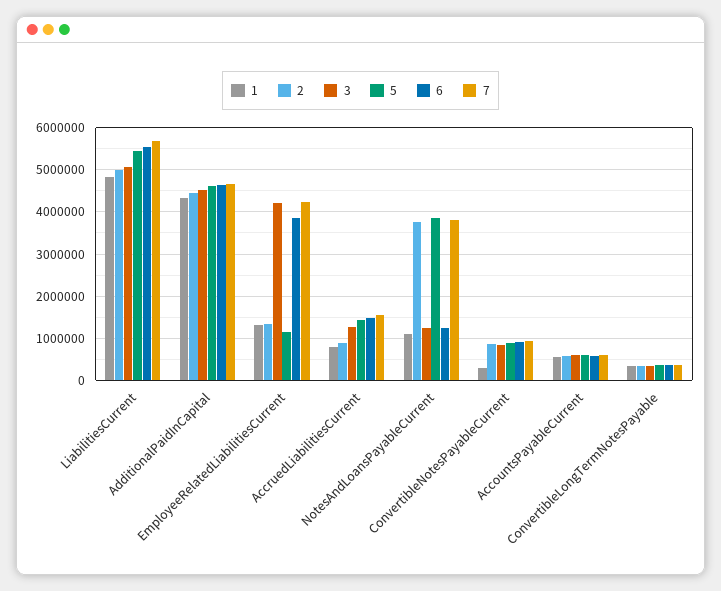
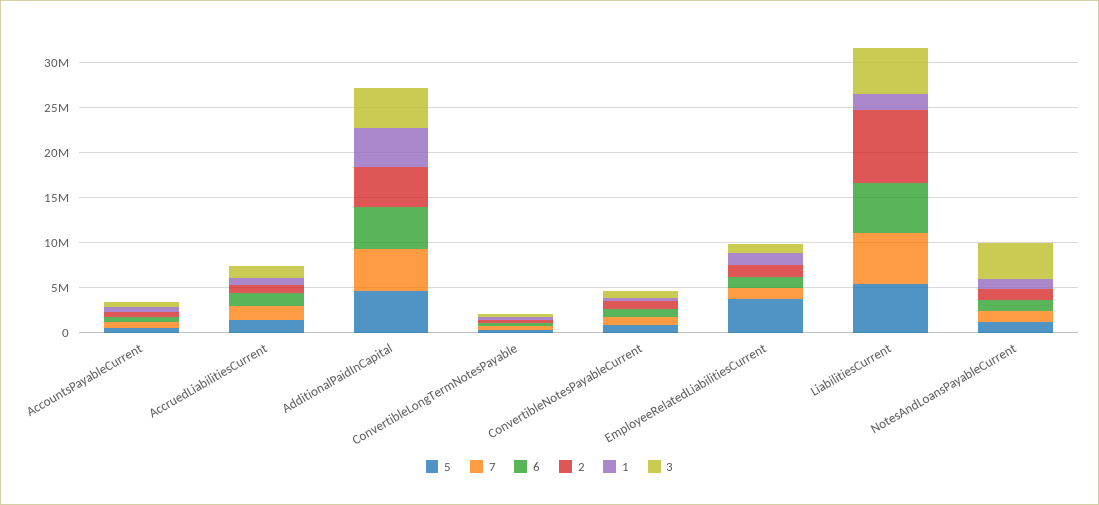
  {
    "1": {
-     "LiabilitiesCurrent": 4800000,
+     "LiabilitiesCurrent": 2000000,
      "AdditionalPaidInCapital": 4400000,
      "EmployeeRelatedLiabilitiesCurrent": 1400000,
      "AccruedLiabilitiesCurrent": 800000,
      "NotesAndLoansPayableCurrent": 1200000,
      "ConvertibleNotesPayableCurrent": 200000,
      "AccountsPayableCurrent": 600000,
      "ConvertibleLongTermNotesPayable": 400000
    },
    "2": {
-     "LiabilitiesCurrent": 5000000,
+     "LiabilitiesCurrent": 8000000,
      "AdditionalPaidInCapital": 4400000,
      "EmployeeRelatedLiabilitiesCurrent": 1400000,
      "AccruedLiabilitiesCurrent": 800000,
-     "NotesAndLoansPayableCurrent": 3800000,
+     "NotesAndLoansPayableCurrent": 1000000,
      "ConvertibleNotesPayableCurrent": 800000,
      "AccountsPayableCurrent": 600000,
      "ConvertibleLongTermNotesPayable": 400000
    },
    "3": {
      "LiabilitiesCurrent": 5000000,
      "AdditionalPaidInCapital": 4600000,
-     "EmployeeRelatedLiabilitiesCurrent": 4200000,
+     "EmployeeRelatedLiabilitiesCurrent": 1000000,
      "AccruedLiabilitiesCurrent": 1200000,
-     "NotesAndLoansPayableCurrent": 1200000,
+     "NotesAndLoansPayableCurrent": 4000000,
      "ConvertibleNotesPayableCurrent": 800000,
      "AccountsPayableCurrent": 600000,
      "ConvertibleLongTermNotesPayable": 400000
    },
    "5": {
      "LiabilitiesCurrent": 5400000,
      "AdditionalPaidInCapital": 4600000,
-     "EmployeeRelatedLiabilitiesCurrent": 1200000,
+     "EmployeeRelatedLiabilitiesCurrent": 4000000,
      "AccruedLiabilitiesCurrent": 1400000,
-     "NotesAndLoansPayableCurrent": 3800000,
+     "NotesAndLoansPayableCurrent": 1000000,
      "ConvertibleNotesPayableCurrent": 800000,
      "AccountsPayableCurrent": 600000,
      "ConvertibleLongTermNotesPayable": 400000
    },
    "6": {
      "LiabilitiesCurrent": 5600000,
      "AdditionalPaidInCapital": 4600000,
-     "EmployeeRelatedLiabilitiesCurrent": 3800000,
+     "EmployeeRelatedLiabilitiesCurrent": 1000000,
      "AccruedLiabilitiesCurrent": 1400000,
      "NotesAndLoansPayableCurrent": 1200000,
      "ConvertibleNotesPayableCurrent": 1000000,
      "AccountsPayableCurrent": 600000,
      "ConvertibleLongTermNotesPayable": 400000
    },
    "7": {
      "LiabilitiesCurrent": 5600000,
      "AdditionalPaidInCapital": 4600000,
-     "EmployeeRelatedLiabilitiesCurrent": 4200000,
+     "EmployeeRelatedLiabilitiesCurrent": 1000000,
      "AccruedLiabilitiesCurrent": 1600000,
-     "NotesAndLoansPayableCurrent": 3800000,
+     "NotesAndLoansPayableCurrent": 1000000,
      "ConvertibleNotesPayableCurrent": 1000000,
      "AccountsPayableCurrent": 600000,
      "ConvertibleLongTermNotesPayable": 400000
    }
  }

